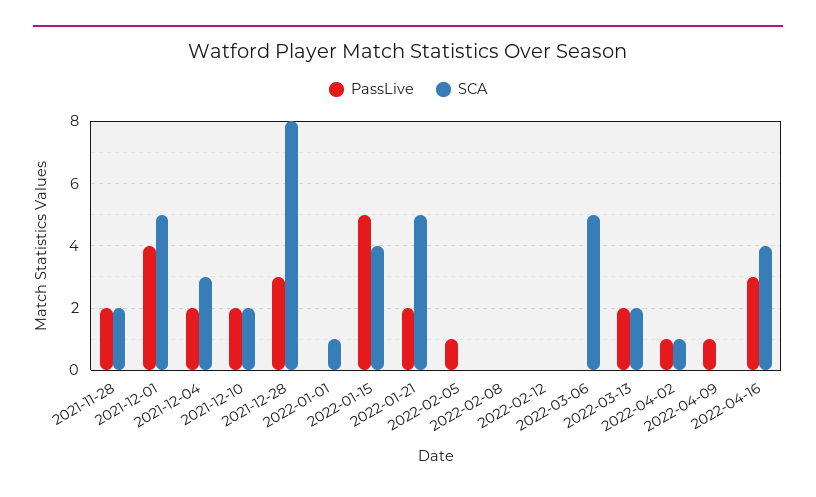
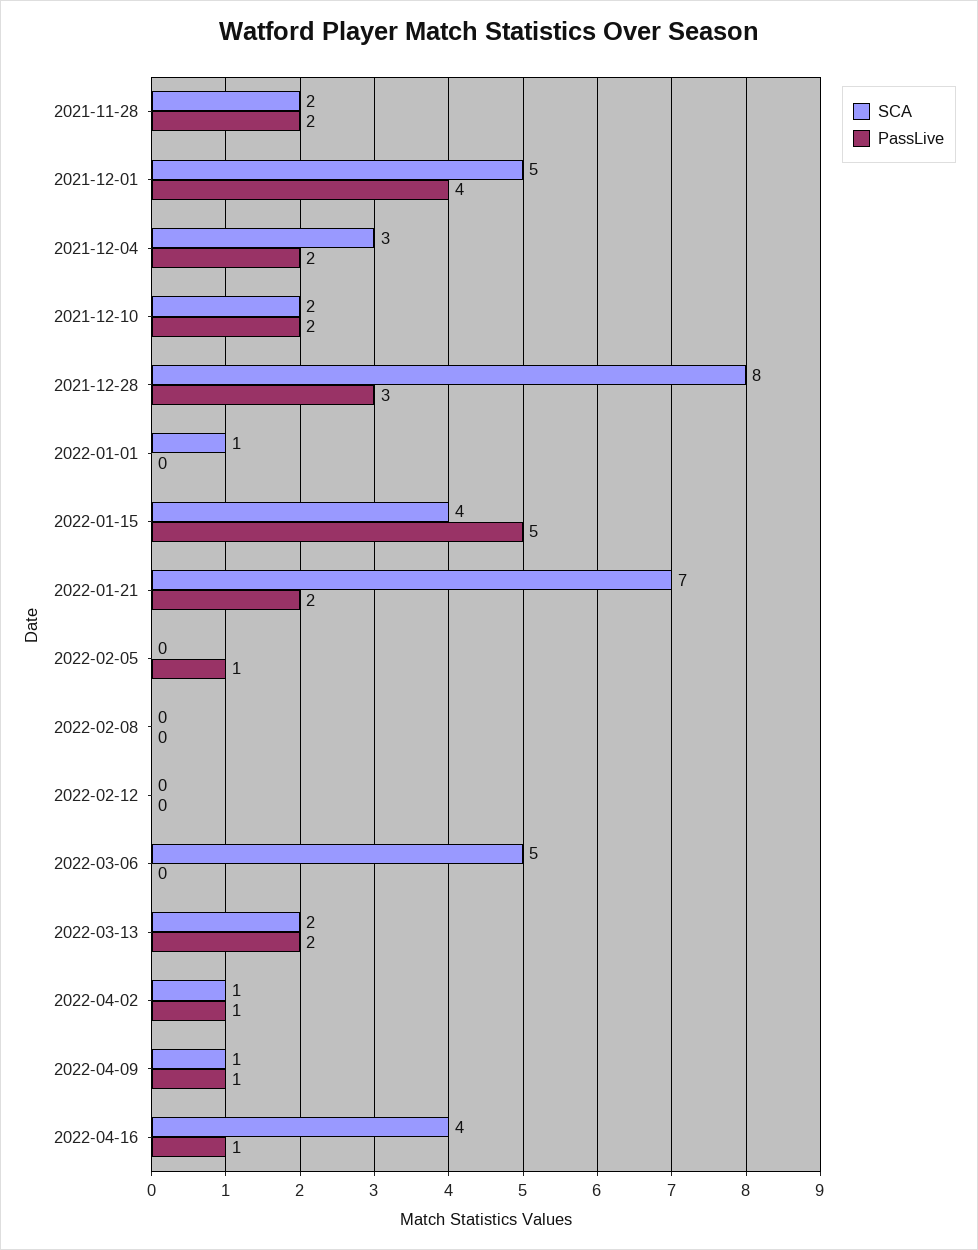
  {
    "PassLive": {
      "2021-11-28": 2,
      "2021-12-01": 4,
      "2021-12-04": 2,
      "2021-12-10": 2,
      "2021-12-28": 3,
      "2022-01-01": 0,
      "2022-01-15": 5,
      "2022-01-21": 2,
      "2022-02-05": 1,
      "2022-02-08": 0,
      "2022-02-12": 0,
      "2022-03-06": 0,
      "2022-03-13": 2,
      "2022-04-02": 1,
      "2022-04-09": 1,
-     "2022-04-16": 3
+     "2022-04-16": 1
    },
    "SCA": {
      "2021-11-28": 2,
      "2021-12-01": 5,
      "2021-12-04": 3,
      "2021-12-10": 2,
      "2021-12-28": 8,
      "2022-01-01": 1,
      "2022-01-15": 4,
-     "2022-01-21": 5,
+     "2022-01-21": 7,
      "2022-02-05": 0,
      "2022-02-08": 0,
      "2022-02-12": 0,
      "2022-03-06": 5,
      "2022-03-13": 2,
      "2022-04-02": 1,
-     "2022-04-09": 0,
+     "2022-04-09": 1,
      "2022-04-16": 4
    }
  }

